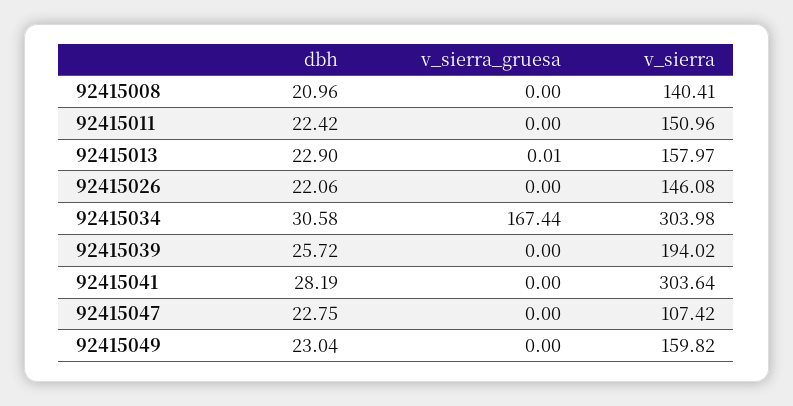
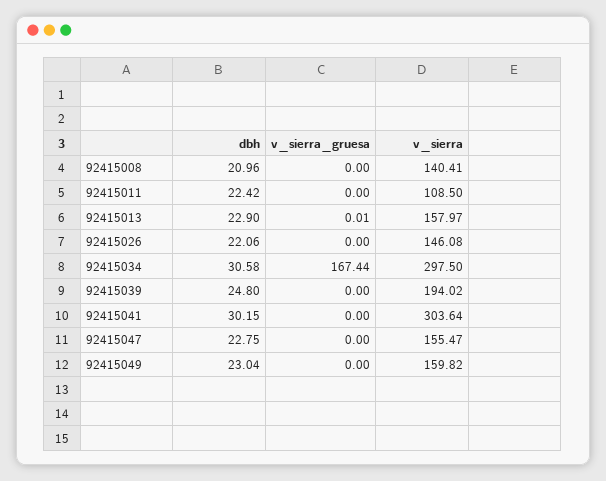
  {
    "dbh": {
      "92415008": 20.96,
      "92415011": 22.42,
      "92415013": 22.9,
      "92415026": 22.06,
      "92415034": 30.58,
-     "92415039": 25.72,
+     "92415039": 24.8,
-     "92415041": 28.19,
+     "92415041": 30.15,
      "92415047": 22.75,
      "92415049": 23.04
    },
    "v_sierra_gruesa": {
      "92415008": 0,
      "92415011": 0,
      "92415013": 0.01,
      "92415026": 0,
      "92415034": 167.44,
      "92415039": 0,
      "92415041": 0,
      "92415047": 0,
      "92415049": 0
    },
    "v_sierra": {
      "92415008": 140.41,
-     "92415011": 150.96,
+     "92415011": 108.5,
      "92415013": 157.97,
      "92415026": 146.08,
-     "92415034": 303.98,
+     "92415034": 297.5,
      "92415039": 194.02,
      "92415041": 303.64,
-     "92415047": 107.42,
+     "92415047": 155.47,
      "92415049": 159.82
    }
  }

